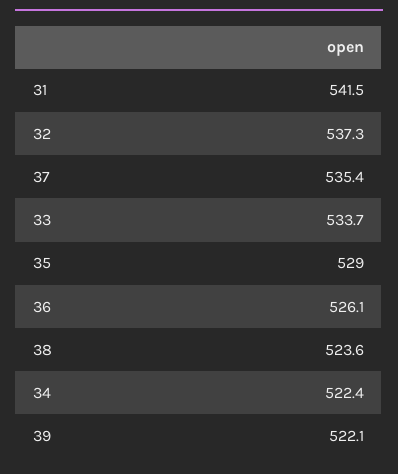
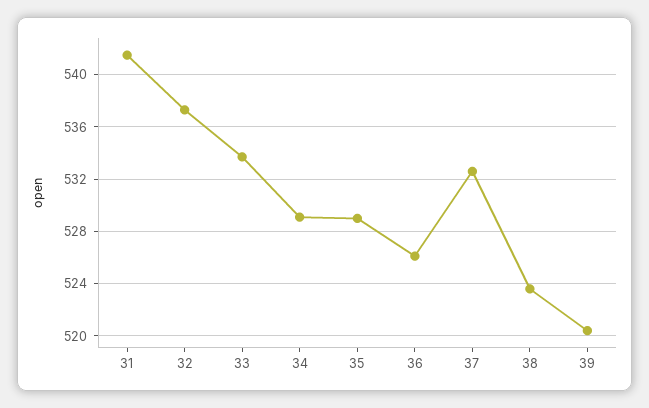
  {
    "31": 541.5,
    "32": 537.3,
-   "37": 535.4,
+   "37": 532.5,
    "33": 533.7,
    "35": 529,
    "36": 526.1,
    "38": 523.6,
-   "34": 522.4,
+   "34": 529,
-   "39": 522.1
+   "39": 520.5
  }

